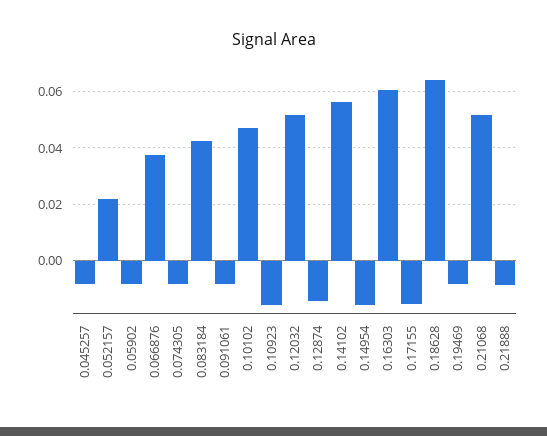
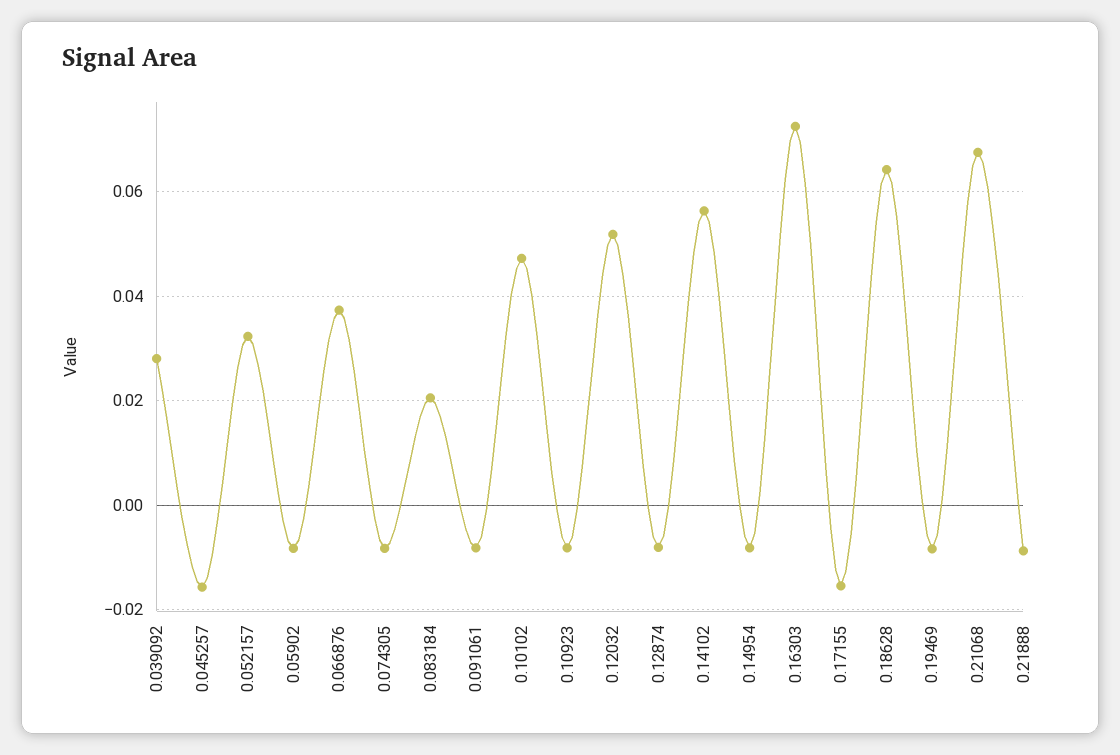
  {
-   "0.045257": -0.0075,
+   "0.045257": -0.016,
-   "0.052157": 0.0225,
+   "0.052157": 0.032,
    "0.05902": -0.008,
    "0.066876": 0.038,
    "0.074305": -0.008,
-   "0.083184": 0.0425,
+   "0.083184": 0.02,
    "0.091061": -0.008,
    "0.10102": 0.048,
-   "0.10923": -0.015,
+   "0.10923": -0.008,
    "0.12032": 0.052,
-   "0.12874": -0.015,
+   "0.12874": -0.008,
    "0.14102": 0.056,
-   "0.14954": -0.015,
+   "0.14954": -0.008,
-   "0.16303": 0.06,
+   "0.16303": 0.072,
    "0.17155": -0.016,
    "0.18628": 0.064,
    "0.19469": -0.008,
-   "0.21068": 0.0525,
+   "0.21068": 0.068,
-   "0.21888": -0.008
+   "0.21888": -0.008,
+   "0.039092": 0.028
  }

